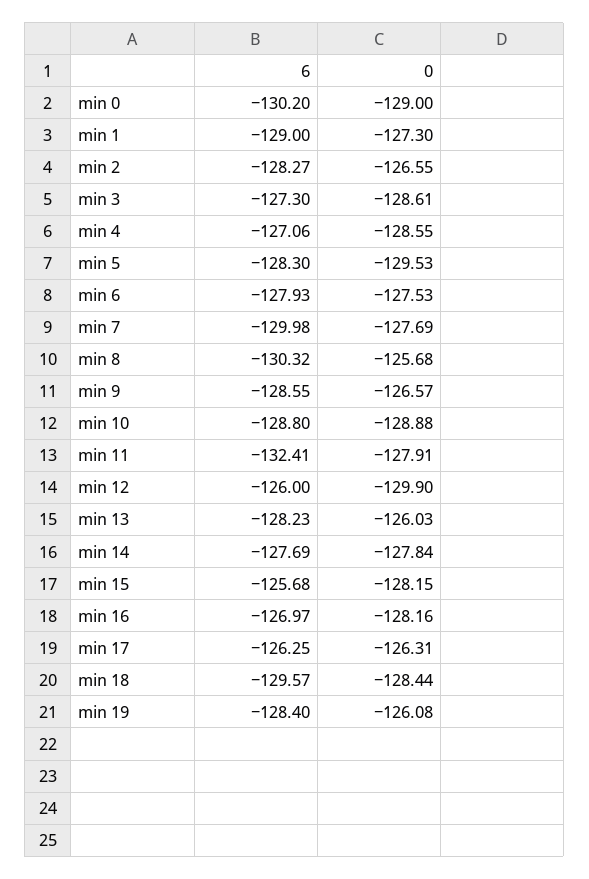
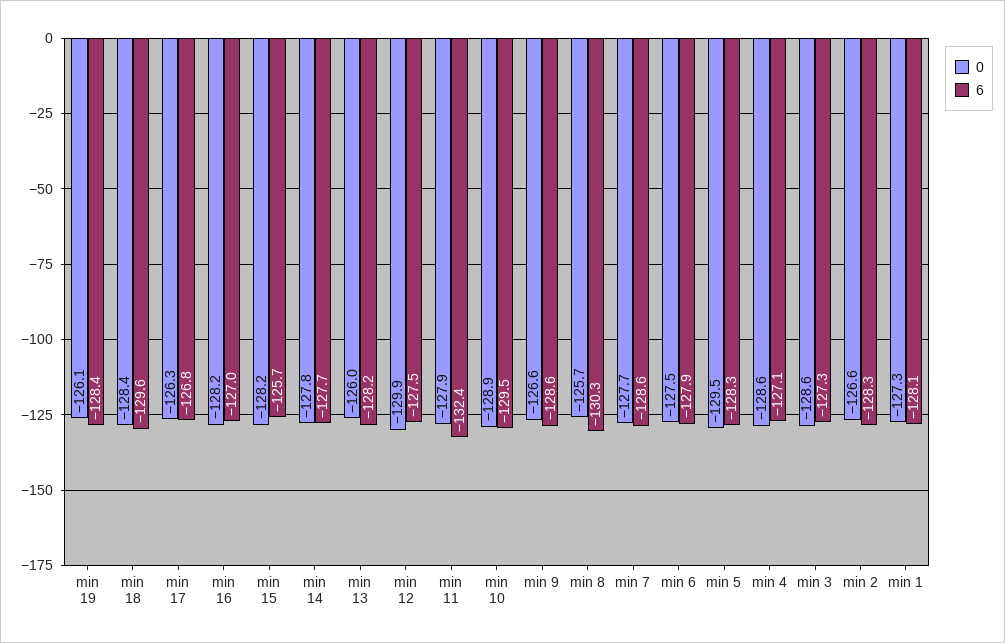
  {
    "6": {
-     "min 0": -130.2,
-     "min 1": -129,
+     "min 1": -128.1,
      "min 2": -128.27,
      "min 3": -127.3,
      "min 4": -127.06,
      "min 5": -128.3,
      "min 6": -127.93,
-     "min 7": -129.98,
+     "min 7": -128.6,
      "min 8": -130.32,
      "min 9": -128.55,
-     "min 10": -128.8,
+     "min 10": -129.5,
      "min 11": -132.41,
-     "min 12": -126,
+     "min 12": -127.5,
      "min 13": -128.23,
      "min 14": -127.69,
      "min 15": -125.68,
      "min 16": -126.97,
-     "min 17": -126.25,
+     "min 17": -126.8,
      "min 18": -129.57,
      "min 19": -128.4
    },
    "0": {
-     "min 0": -129,
      "min 1": -127.3,
      "min 2": -126.55,
      "min 3": -128.61,
      "min 4": -128.55,
      "min 5": -129.53,
      "min 6": -127.53,
      "min 7": -127.69,
      "min 8": -125.68,
      "min 9": -126.57,
      "min 10": -128.88,
      "min 11": -127.91,
      "min 12": -129.9,
      "min 13": -126.03,
      "min 14": -127.84,
      "min 15": -128.15,
      "min 16": -128.16,
      "min 17": -126.31,
      "min 18": -128.44,
      "min 19": -126.08
    }
  }

